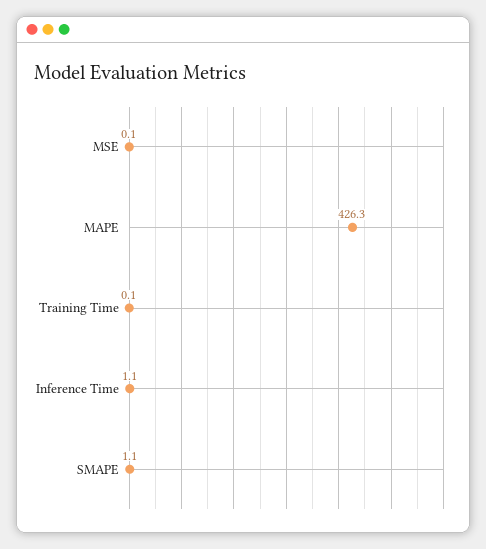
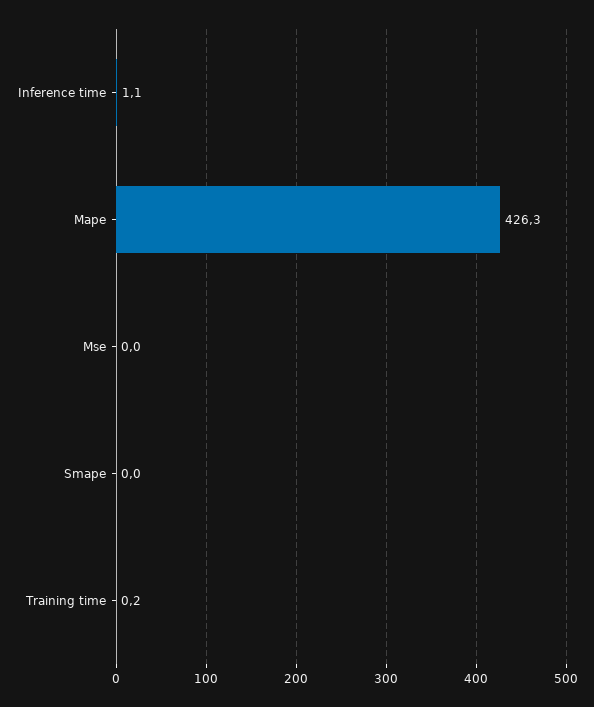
  {
-   "MSE": 0.1,
+   "MSE": 0,
    "MAPE": 426.3,
-   "Training Time": 0.1,
+   "Training Time": 0.2,
    "Inference Time": 1.1,
-   "SMAPE": 1.1
+   "SMAPE": 0
  }

